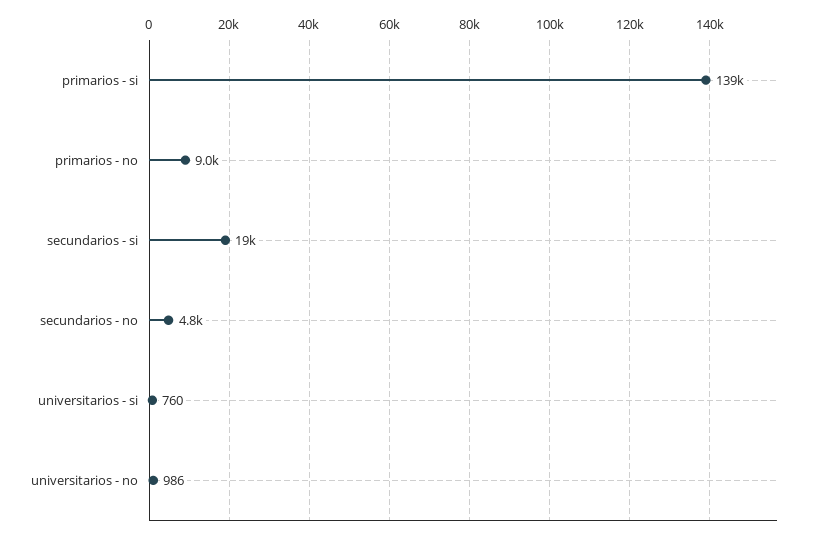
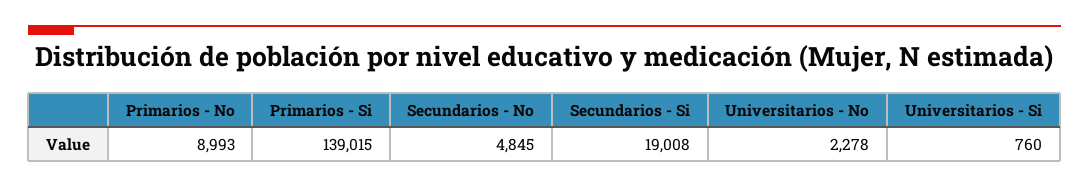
  {
    "primarios - si": 139015,
    "primarios - no": 8993,
    "secundarios - si": 19008,
    "secundarios - no": 4845,
    "universitarios - si": 760,
-   "universitarios - no": 986
+   "universitarios - no": 2278
  }

